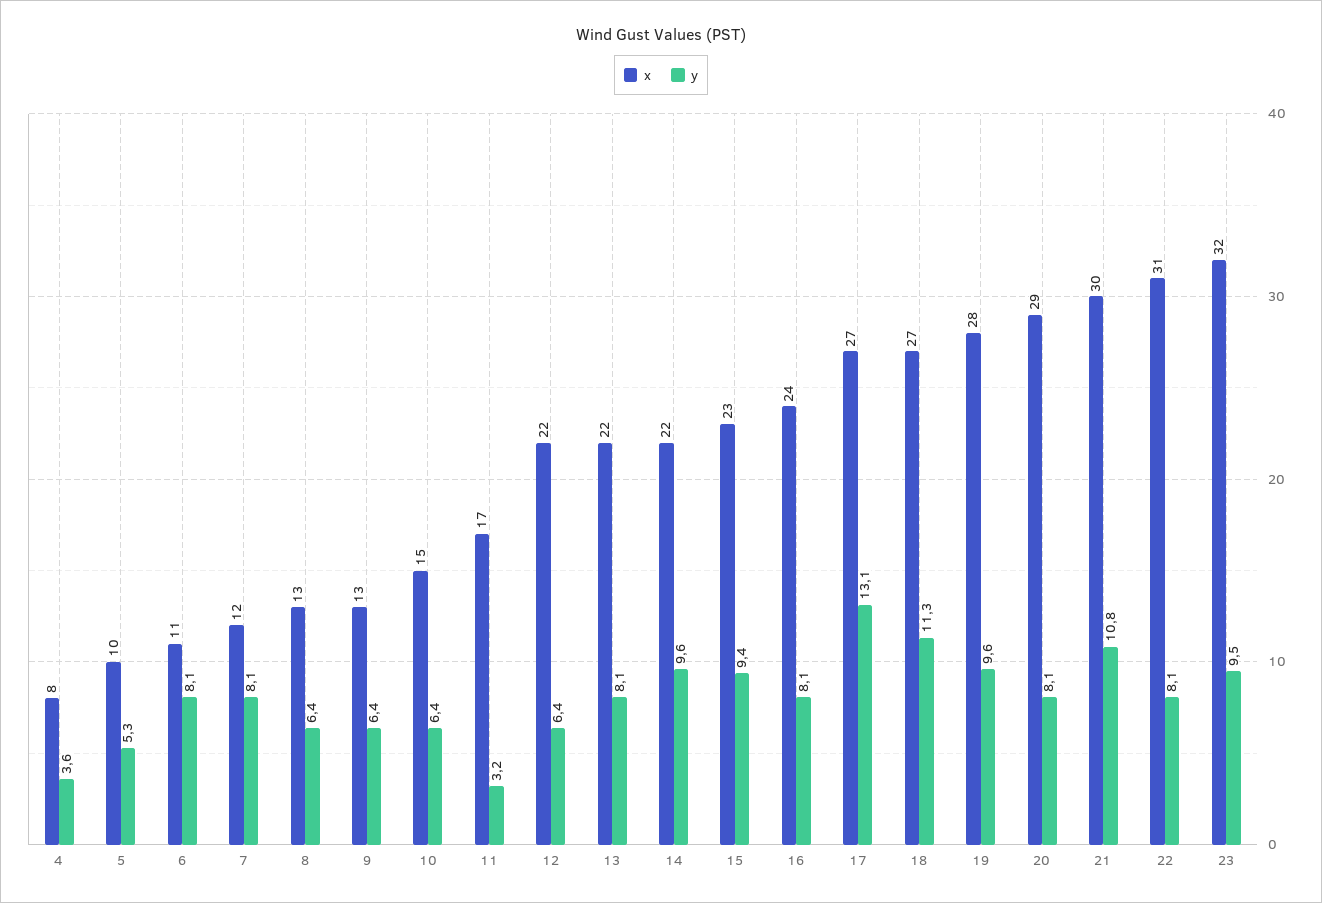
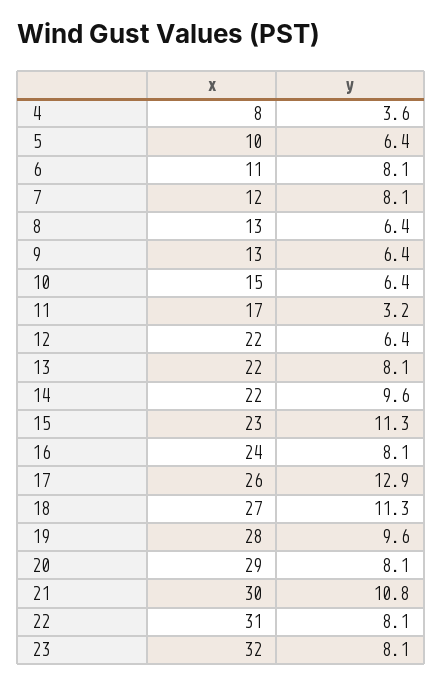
  {
    "x": {
      "4": 8,
      "5": 10,
      "6": 11,
      "7": 12,
      "8": 13,
      "9": 13,
      "10": 15,
      "11": 17,
      "12": 22,
      "13": 22,
      "14": 22,
      "15": 23,
      "16": 24,
-     "17": 27,
+     "17": 26,
      "18": 27,
      "19": 28,
      "20": 29,
      "21": 30,
      "22": 31,
      "23": 32
    },
    "y": {
      "4": 3.6,
-     "5": 5.3,
+     "5": 6.4,
      "6": 8.1,
      "7": 8.1,
      "8": 6.4,
      "9": 6.4,
      "10": 6.4,
      "11": 3.2,
      "12": 6.4,
      "13": 8.1,
      "14": 9.6,
-     "15": 9.4,
+     "15": 11.3,
      "16": 8.1,
-     "17": 13.1,
+     "17": 12.9,
      "18": 11.3,
      "19": 9.6,
      "20": 8.1,
      "21": 10.8,
      "22": 8.1,
-     "23": 9.5
+     "23": 8.1
    }
  }

